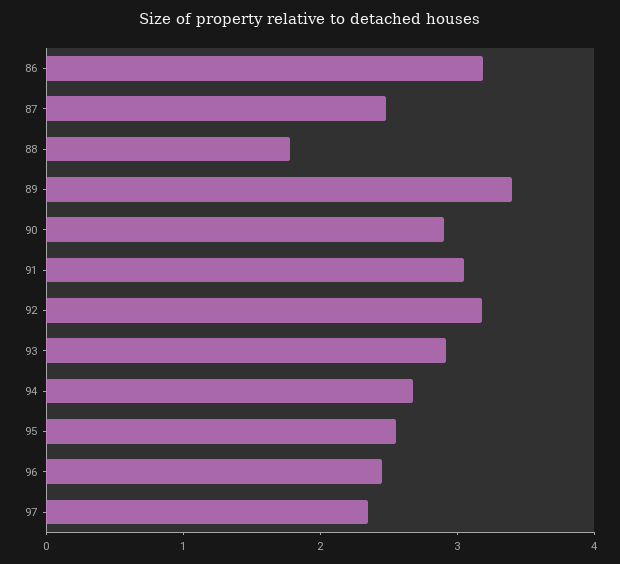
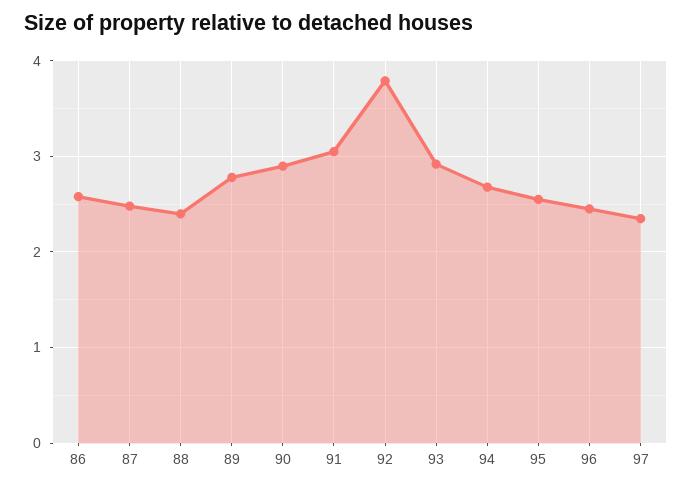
  {
-   "86": 3.2,
+   "86": 2.6,
    "87": 2.5,
-   "88": 1.8,
+   "88": 2.4,
-   "89": 3.4,
+   "89": 2.8,
    "90": 2.9,
    "91": 3.1,
-   "92": 3.2,
+   "92": 3.8,
    "93": 2.9,
    "94": 2.7,
    "95": 2.6,
    "96": 2.5,
    "97": 2.4
  }

